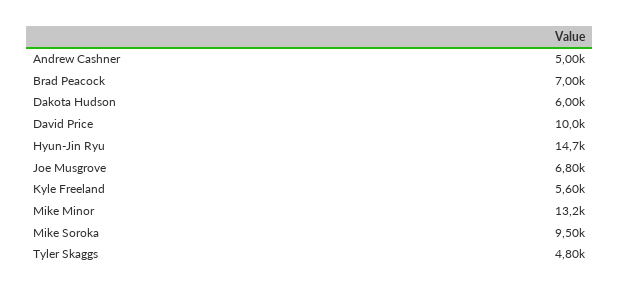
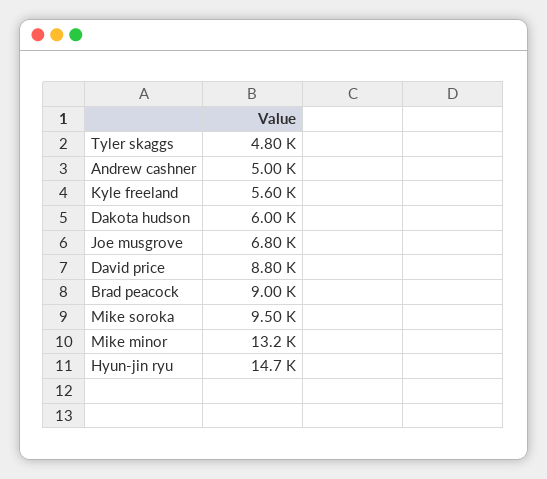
  {
    "Andrew Cashner": 5000,
-   "Brad Peacock": 7000,
+   "Brad Peacock": 9000,
    "Dakota Hudson": 6000,
-   "David Price": 10000,
+   "David Price": 8800,
    "Hyun-Jin Ryu": 14700,
    "Joe Musgrove": 6800,
    "Kyle Freeland": 5600,
    "Mike Minor": 13200,
    "Mike Soroka": 9500,
    "Tyler Skaggs": 4800
  }

